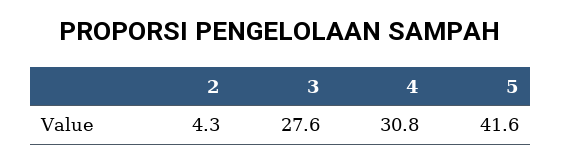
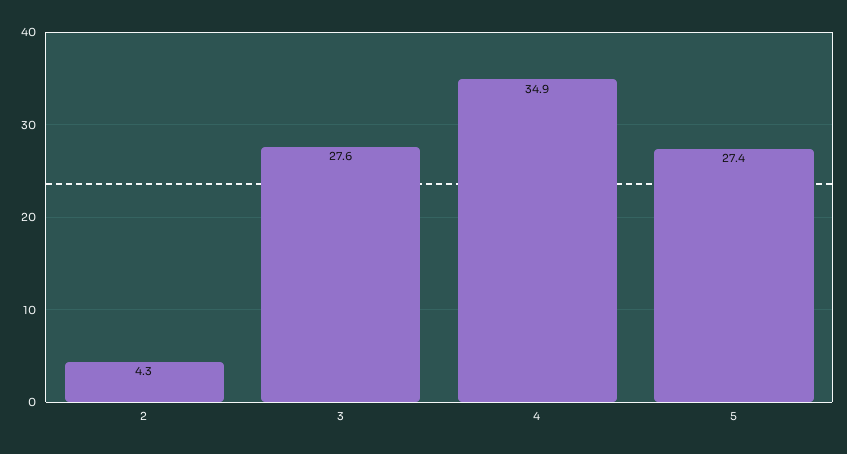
  {
    "2": 4.3,
    "3": 27.6,
-   "4": 30.8,
+   "4": 34.9,
-   "5": 41.6
+   "5": 27.4
  }

